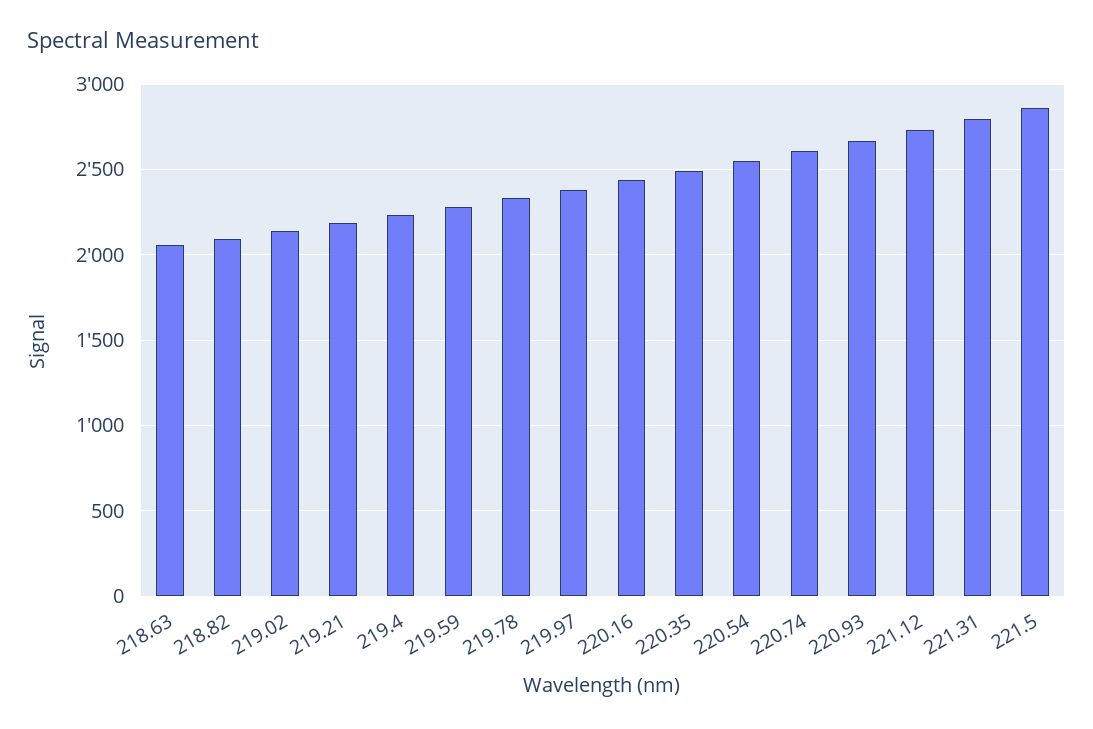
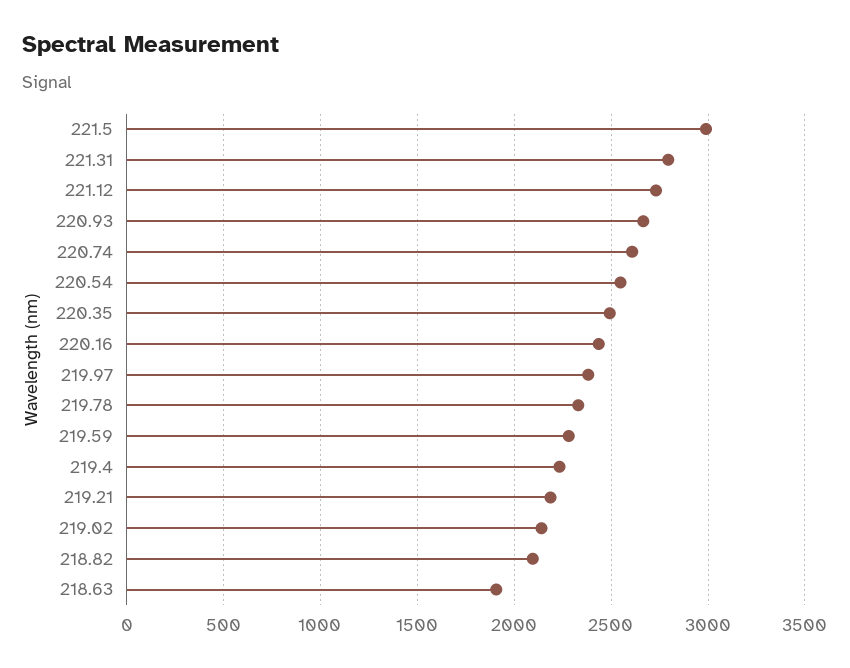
  {
-   "218.63": 2050,
+   "218.63": 1900,
    "218.82": 2100,
    "219.02": 2150,
    "219.21": 2200,
    "219.4": 2250,
    "219.59": 2300,
    "219.78": 2350,
    "219.97": 2400,
    "220.16": 2450,
    "220.35": 2500,
    "220.54": 2550,
    "220.74": 2600,
    "220.93": 2650,
    "221.12": 2750,
    "221.31": 2800,
-   "221.5": 2850
+   "221.5": 3000
  }

